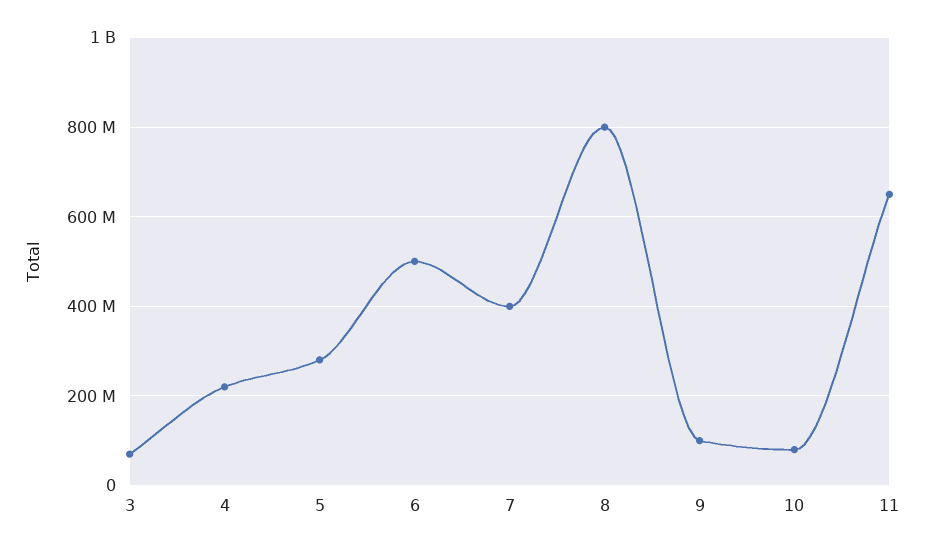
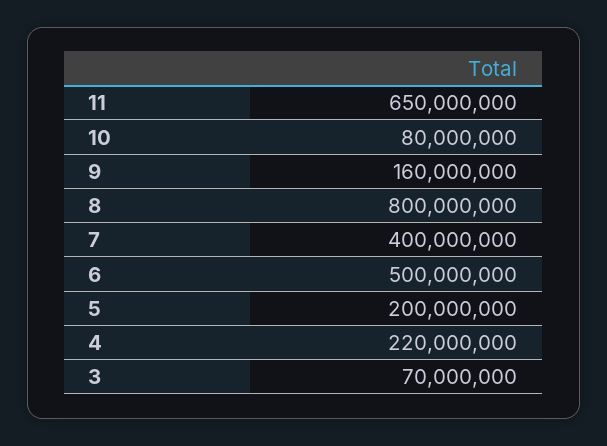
  {
    "3": 70000000,
    "4": 220000000,
-   "5": 280000000,
+   "5": 200000000,
    "6": 500000000,
    "7": 400000000,
    "8": 800000000,
-   "9": 100000000,
+   "9": 160000000,
    "10": 80000000,
    "11": 650000000
  }

